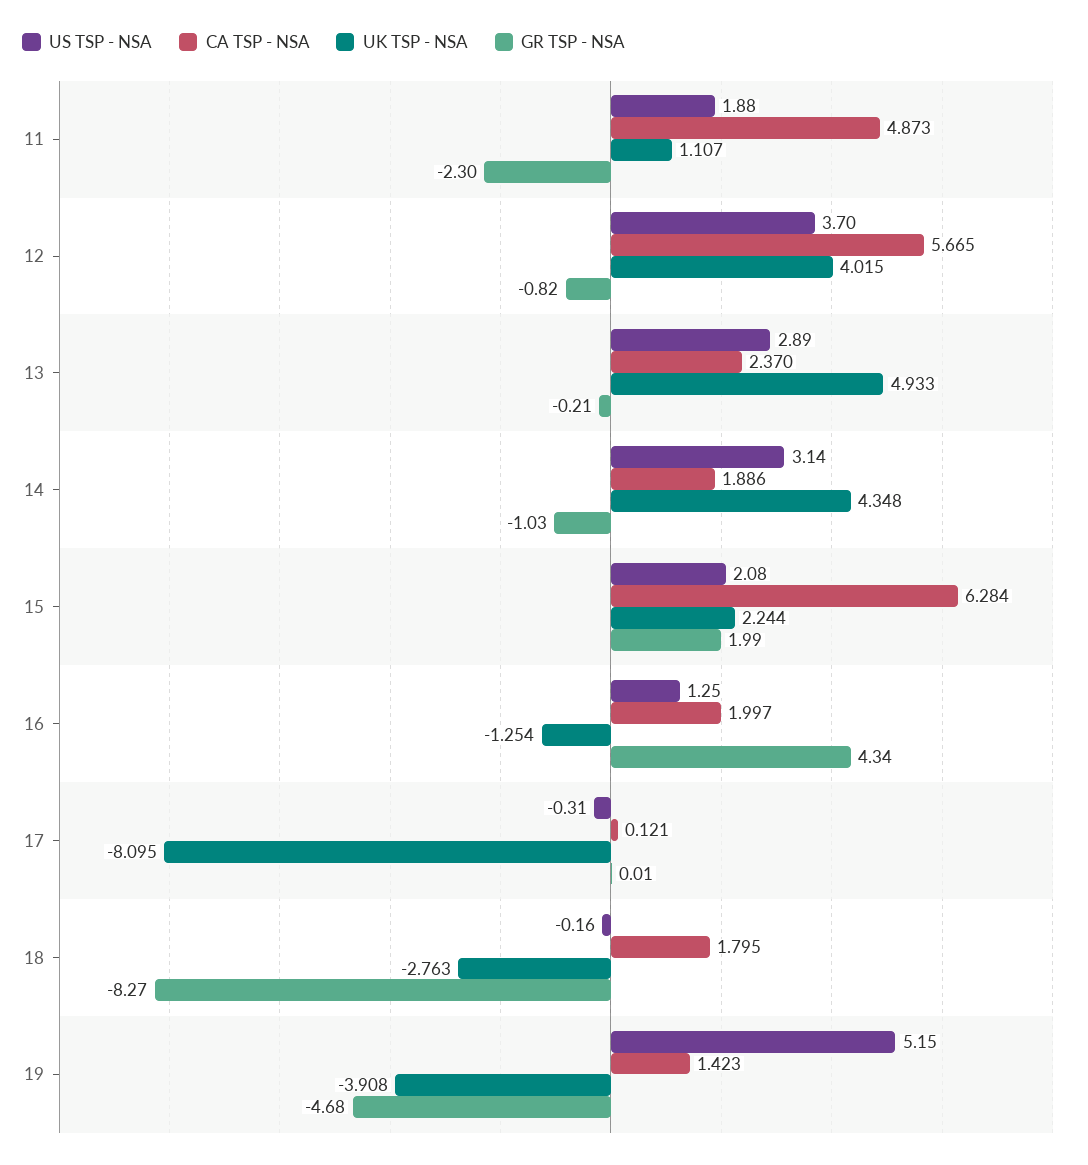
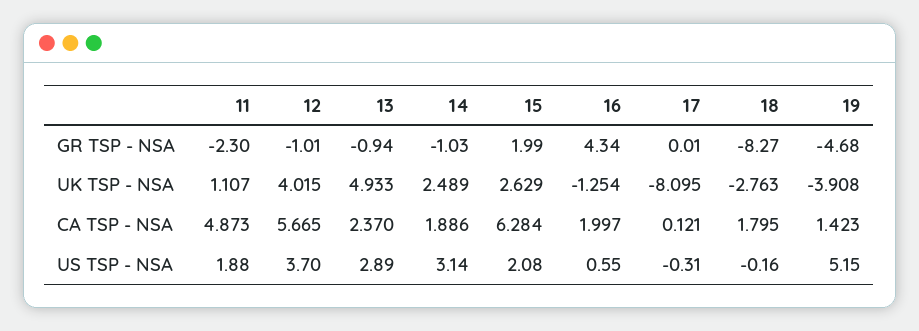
  {
    "US TSP - NSA": {
      "11": 1.88,
      "12": 3.7,
      "13": 2.89,
      "14": 3.14,
      "15": 2.08,
-     "16": 1.25,
+     "16": 0.55,
      "17": -0.31,
      "18": -0.16,
      "19": 5.15
    },
    "CA TSP - NSA": {
      "11": 4.873,
      "12": 5.665,
      "13": 2.37,
      "14": 1.886,
      "15": 6.284,
      "16": 1.997,
      "17": 0.121,
      "18": 1.795,
      "19": 1.423
    },
    "UK TSP - NSA": {
      "11": 1.107,
      "12": 4.015,
      "13": 4.933,
-     "14": 4.348,
+     "14": 2.489,
-     "15": 2.244,
+     "15": 2.629,
      "16": -1.254,
      "17": -8.095,
      "18": -2.763,
      "19": -3.908
    },
    "GR TSP - NSA": {
      "11": -2.3,
-     "12": -0.82,
+     "12": -1.01,
-     "13": -0.21,
+     "13": -0.94,
      "14": -1.03,
      "15": 1.99,
      "16": 4.34,
      "17": 0.01,
      "18": -8.27,
      "19": -4.68
    }
  }

